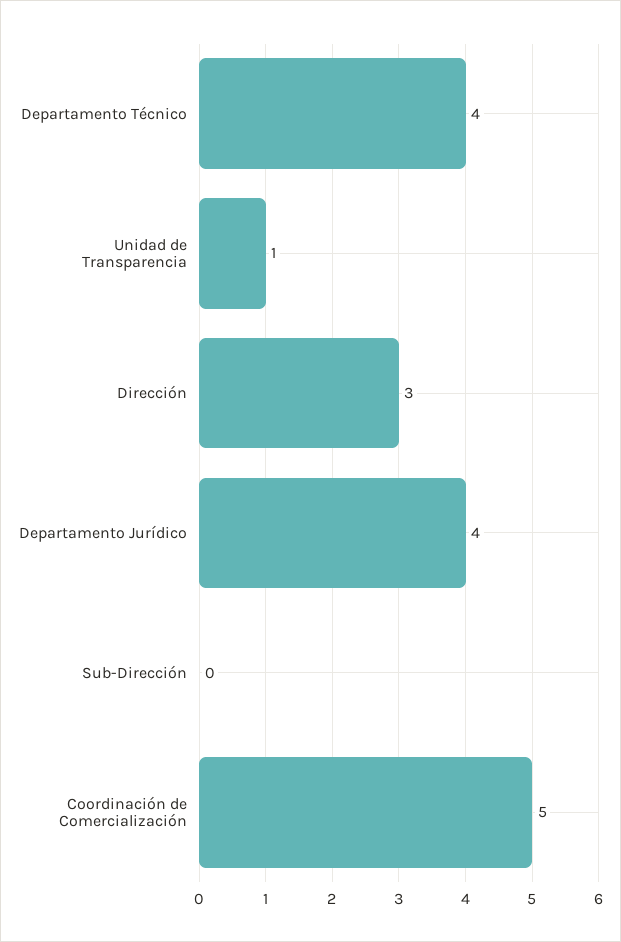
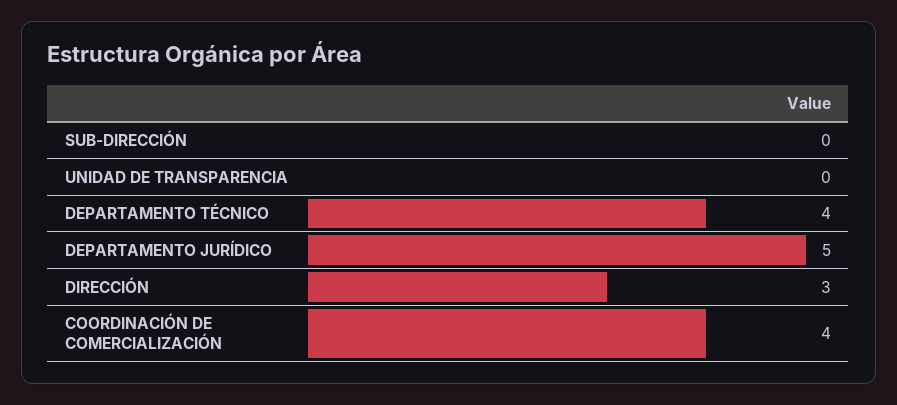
  {
    "Departamento Técnico": 4,
-   "Unidad de Transparencia": 1,
+   "Unidad de Transparencia": 0,
    "Dirección": 3,
-   "Departamento Jurídico": 4,
+   "Departamento Jurídico": 5,
    "Sub-Dirección": 0,
-   "Coordinación de Comercialización": 5
+   "Coordinación de Comercialización": 4
  }

